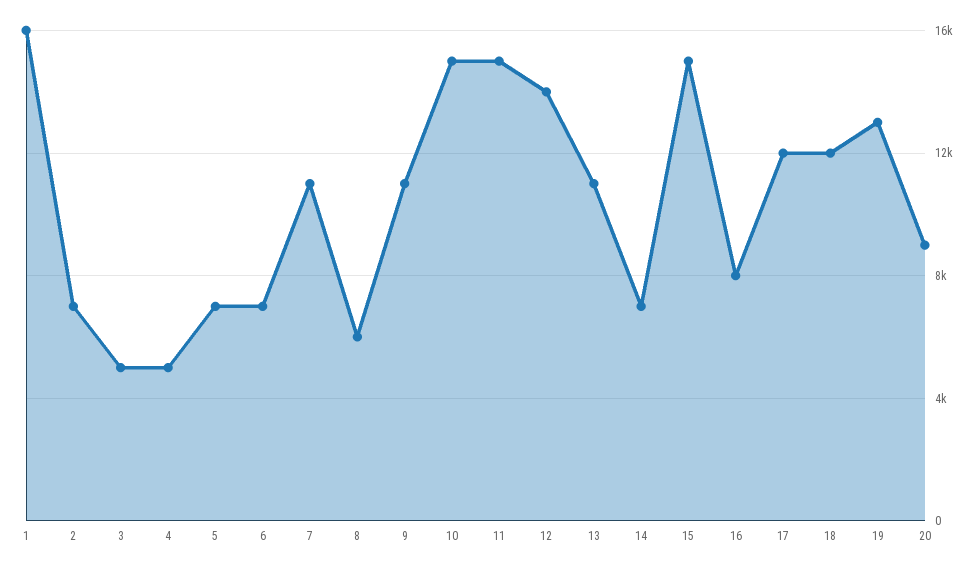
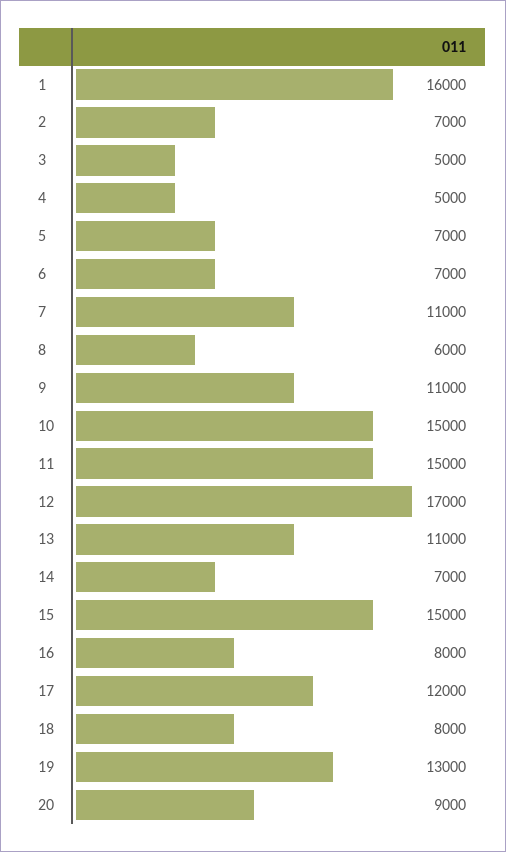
  {
    "1": 16000,
    "2": 7000,
    "3": 5000,
    "4": 5000,
    "5": 7000,
    "6": 7000,
    "7": 11000,
    "8": 6000,
    "9": 11000,
    "10": 15000,
    "11": 15000,
-   "12": 14000,
+   "12": 17000,
    "13": 11000,
    "14": 7000,
    "15": 15000,
    "16": 8000,
    "17": 12000,
-   "18": 12000,
+   "18": 8000,
    "19": 13000,
    "20": 9000
  }

